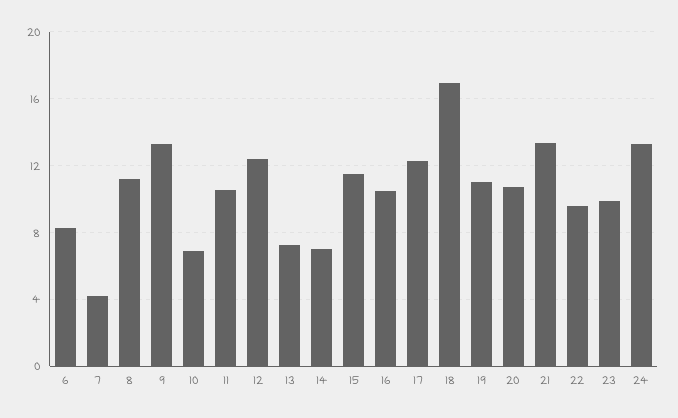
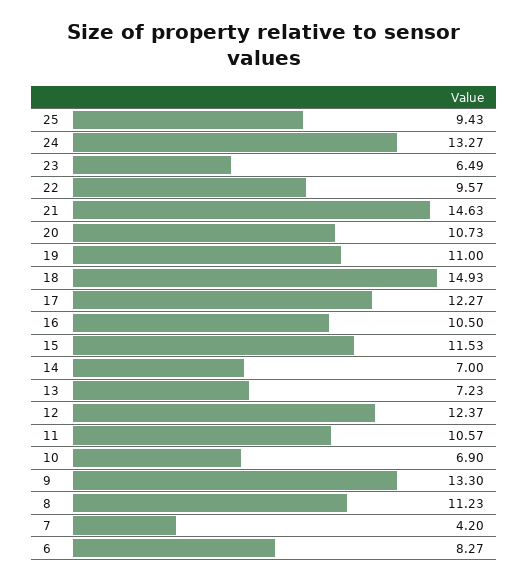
  {
    "6": 8.27,
    "7": 4.2,
    "8": 11.23,
    "9": 13.3,
    "10": 6.9,
    "11": 10.57,
    "12": 12.37,
    "13": 7.23,
    "14": 7,
    "15": 11.53,
    "16": 10.5,
    "17": 12.27,
-   "18": 17,
+   "18": 14.93,
    "19": 11,
    "20": 10.73,
-   "21": 13.5,
+   "21": 14.63,
    "22": 9.57,
-   "23": 10,
+   "23": 6.49,
-   "24": 13.27
+   "24": 13.27,
+   "25": 9.43
  }

